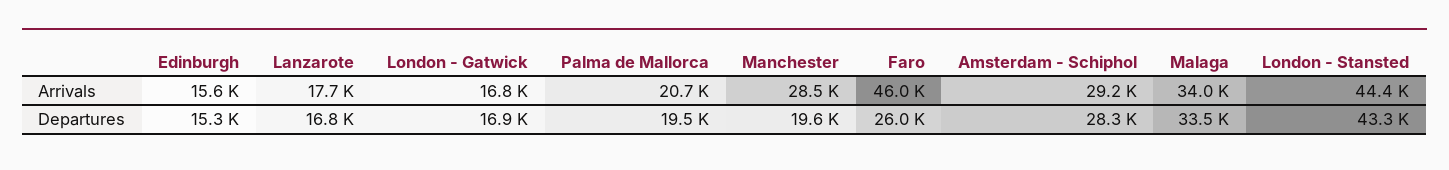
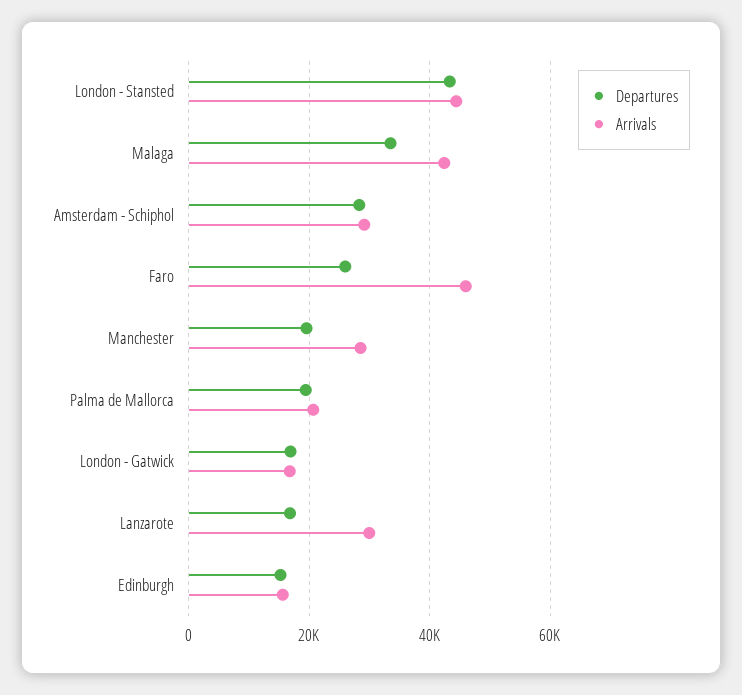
  {
    "Arrivals": {
      "Edinburgh": 15600,
-     "Lanzarote": 17700,
+     "Lanzarote": 30000,
      "London - Gatwick": 16800,
      "Palma de Mallorca": 20700,
      "Manchester": 28500,
      "Faro": 46000,
      "Amsterdam - Schiphol": 29200,
-     "Malaga": 34000,
+     "Malaga": 42000,
      "London - Stansted": 44400
    },
    "Departures": {
      "Edinburgh": 15300,
      "Lanzarote": 16800,
      "London - Gatwick": 16900,
      "Palma de Mallorca": 19500,
      "Manchester": 19600,
      "Faro": 26000,
      "Amsterdam - Schiphol": 28300,
      "Malaga": 33500,
      "London - Stansted": 43300
    }
  }

